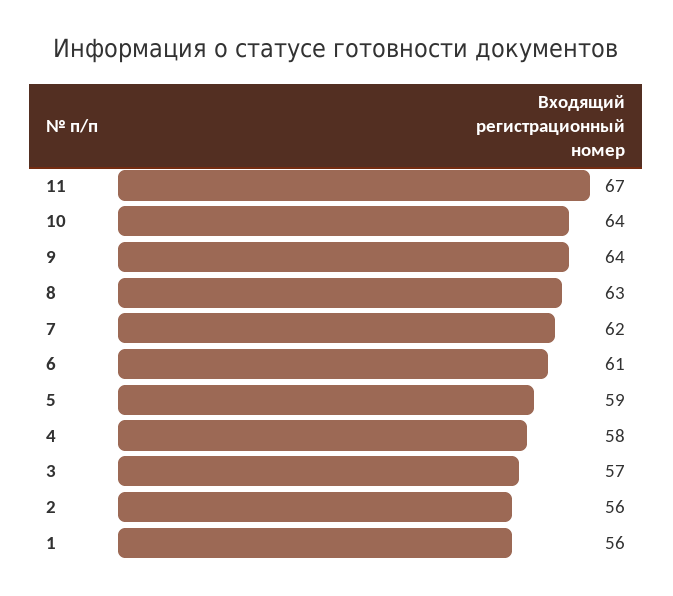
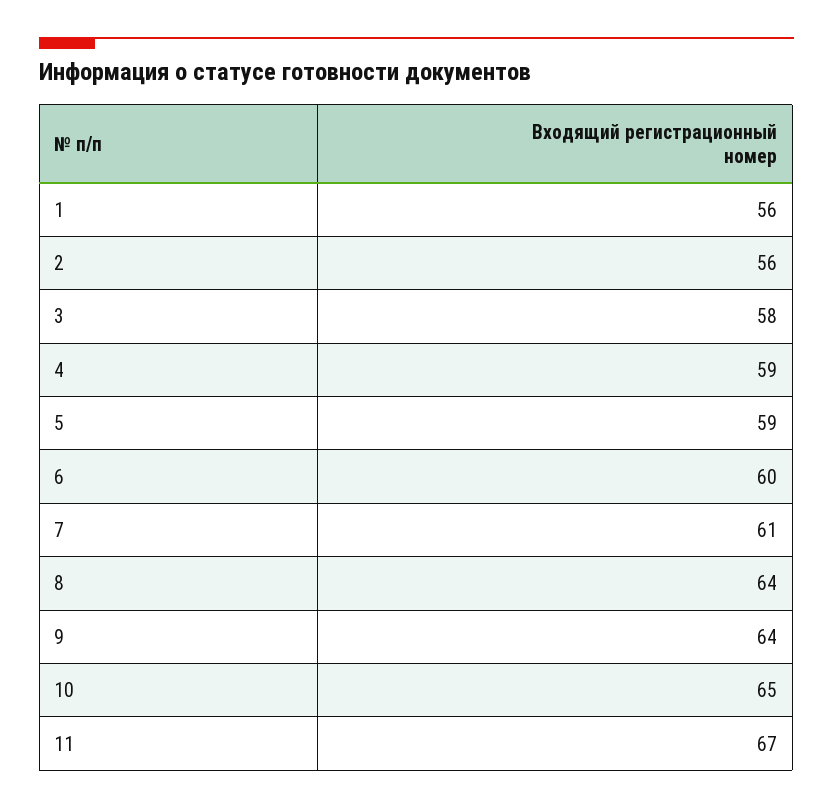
  {
    "11": 67,
-   "10": 64,
+   "10": 65,
    "9": 64,
-   "8": 63,
+   "8": 64,
-   "7": 62,
+   "7": 61,
-   "6": 61,
+   "6": 60,
    "5": 59,
-   "4": 58,
+   "4": 59,
-   "3": 57,
+   "3": 58,
    "2": 56,
    "1": 56
  }

